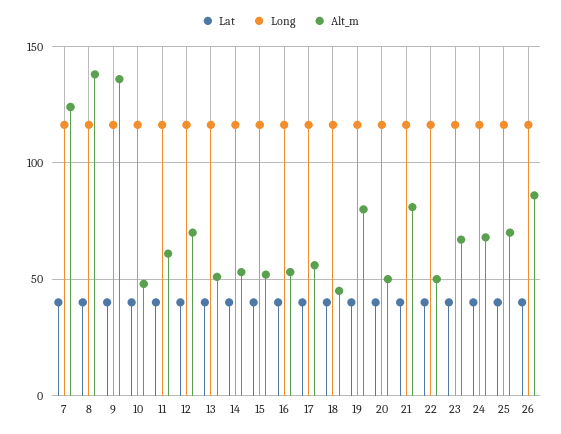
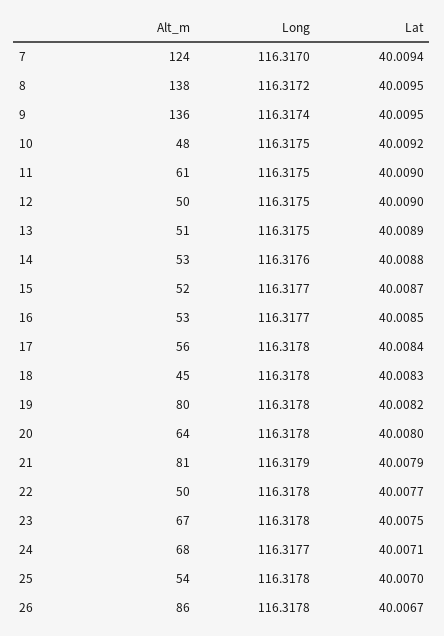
  {
    "Lat": {
      "7": 40.0094,
      "8": 40.0095,
      "9": 40.0095,
      "10": 40.0092,
      "11": 40.009,
      "12": 40.009,
      "13": 40.0089,
      "14": 40.0088,
      "15": 40.0087,
      "16": 40.0085,
      "17": 40.0084,
      "18": 40.0083,
      "19": 40.0082,
      "20": 40.008,
      "21": 40.0079,
      "22": 40.0077,
      "23": 40.0075,
      "24": 40.0071,
      "25": 40.007,
      "26": 40.0067
    },
    "Long": {
      "7": 116.317,
      "8": 116.3172,
      "9": 116.3174,
      "10": 116.3175,
      "11": 116.3175,
      "12": 116.3175,
      "13": 116.3175,
      "14": 116.3176,
      "15": 116.3177,
      "16": 116.3177,
      "17": 116.3178,
      "18": 116.3178,
      "19": 116.3178,
      "20": 116.3178,
      "21": 116.3179,
      "22": 116.3178,
      "23": 116.3178,
      "24": 116.3177,
      "25": 116.3178,
      "26": 116.3178
    },
    "Alt_m": {
      "7": 124,
      "8": 138,
      "9": 136,
      "10": 48,
      "11": 61,
-     "12": 70,
+     "12": 50,
      "13": 51,
      "14": 53,
      "15": 52,
      "16": 53,
      "17": 56,
      "18": 45,
      "19": 80,
-     "20": 50,
+     "20": 64,
      "21": 81,
      "22": 50,
      "23": 67,
      "24": 68,
-     "25": 70,
+     "25": 54,
      "26": 86
    }
  }

